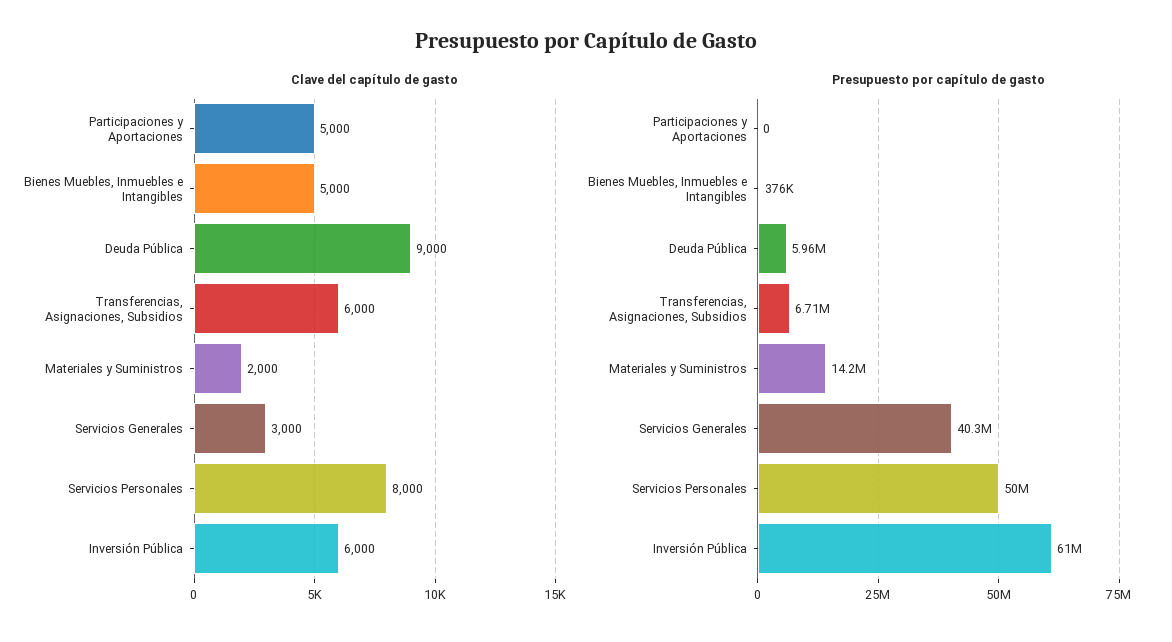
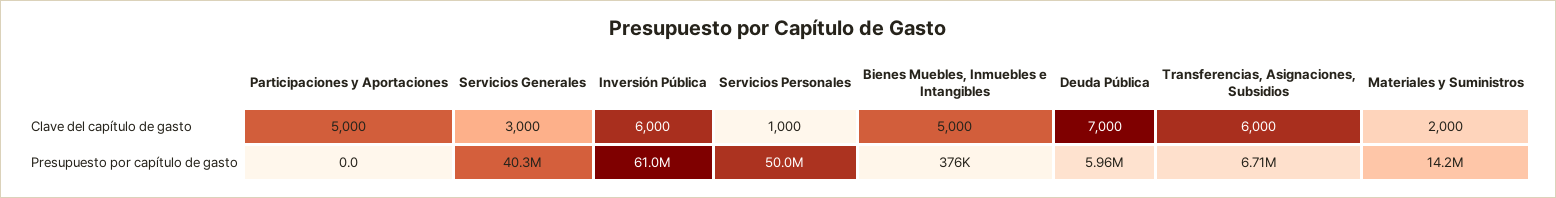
  {
    "Clave del capítulo de gasto": {
      "Participaciones y Aportaciones": 5000,
      "Bienes Muebles, Inmuebles e Intangibles": 5000,
-     "Deuda Pública": 9000,
+     "Deuda Pública": 7000,
      "Transferencias, Asignaciones, Subsidios": 6000,
      "Materiales y Suministros": 2000,
      "Servicios Generales": 3000,
-     "Servicios Personales": 8000,
+     "Servicios Personales": 1000,
      "Inversión Pública": 6000
    },
    "Presupuesto por capítulo de gasto": {
      "Participaciones y Aportaciones": 0,
      "Bienes Muebles, Inmuebles e Intangibles": 376000,
      "Deuda Pública": 5960000,
      "Transferencias, Asignaciones, Subsidios": 6710000,
      "Materiales y Suministros": 14200000,
      "Servicios Generales": 40300000,
      "Servicios Personales": 50000000,
      "Inversión Pública": 61000000
    }
  }

